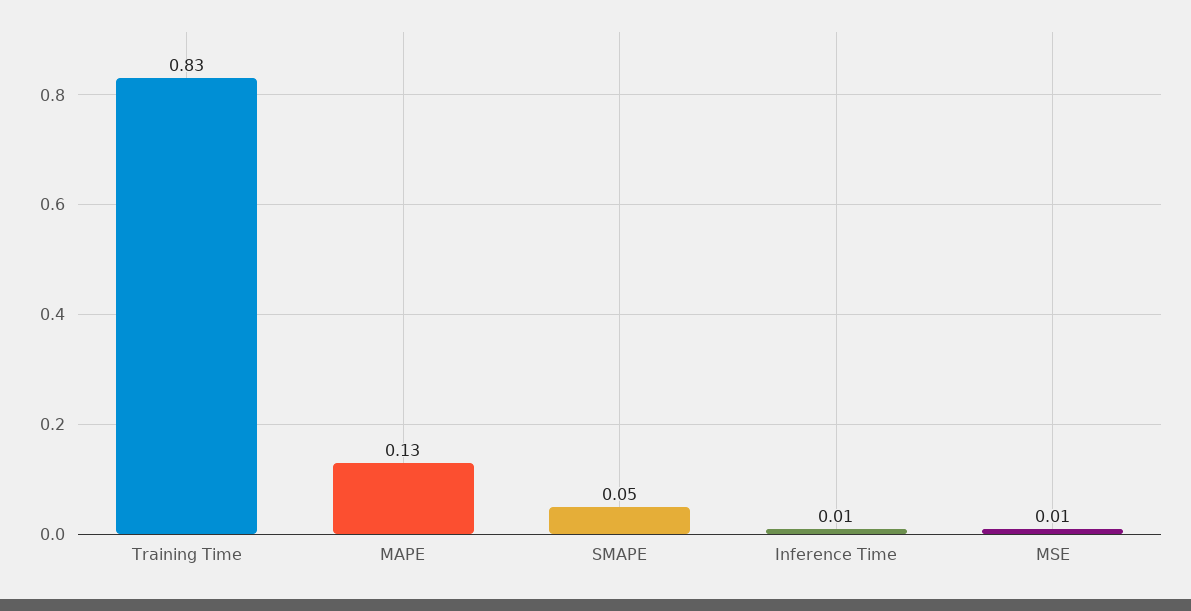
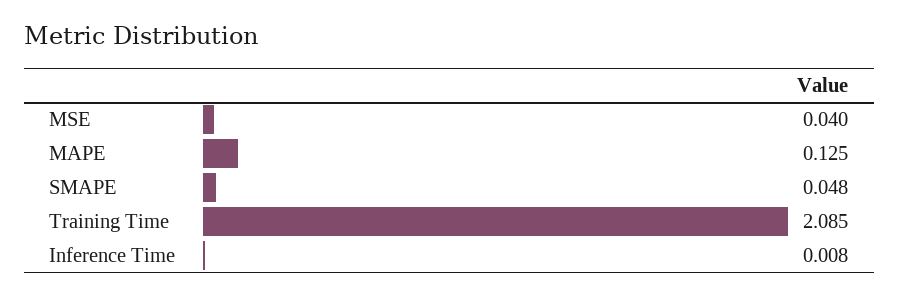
  {
-   "Training Time": 0.83,
+   "Training Time": 2.085,
    "MAPE": 0.125,
    "SMAPE": 0.048,
    "Inference Time": 0.008,
-   "MSE": 0.01
+   "MSE": 0.04
  }

